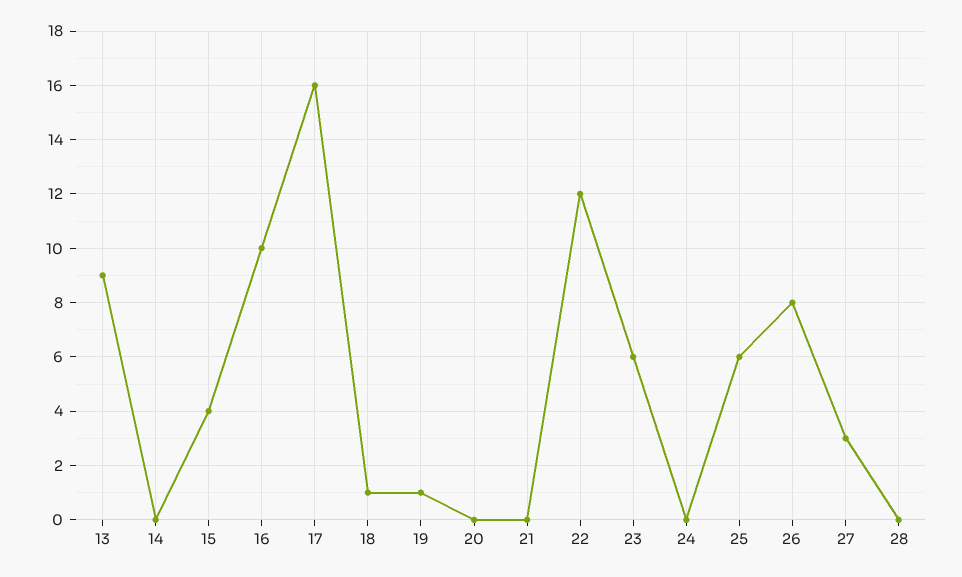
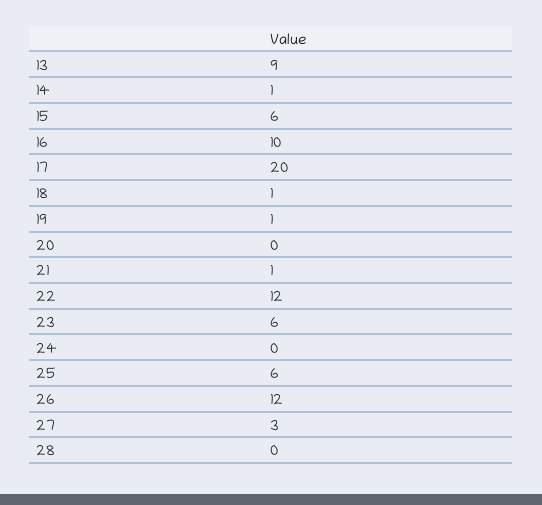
  {
    "13": 9,
-   "14": 0,
+   "14": 1,
-   "15": 4,
+   "15": 6,
    "16": 10,
-   "17": 16,
+   "17": 20,
    "18": 1,
    "19": 1,
    "20": 0,
-   "21": 0,
+   "21": 1,
    "22": 12,
    "23": 6,
    "24": 0,
    "25": 6,
-   "26": 8,
+   "26": 12,
    "27": 3,
    "28": 0
  }

